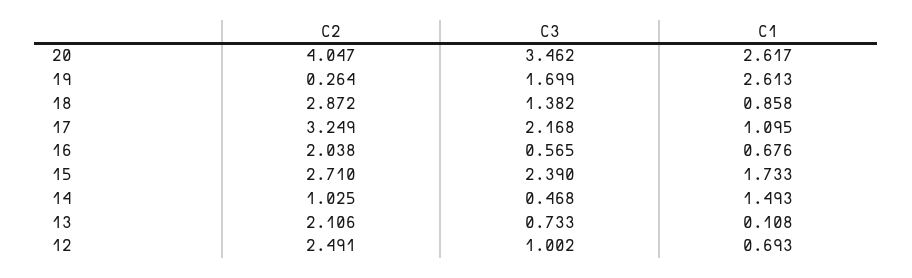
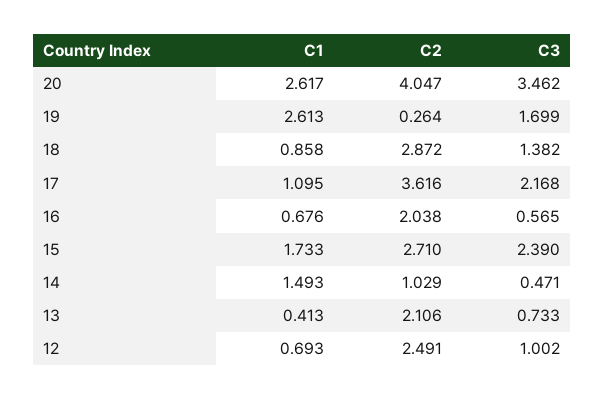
  {
    "C2": {
      "20": 4.047,
      "19": 0.264,
      "18": 2.872,
-     "17": 3.249,
+     "17": 3.616,
      "16": 2.038,
      "15": 2.71,
-     "14": 1.025,
+     "14": 1.029,
      "13": 2.106,
      "12": 2.491
    },
    "C3": {
      "20": 3.462,
      "19": 1.699,
      "18": 1.382,
      "17": 2.168,
      "16": 0.565,
      "15": 2.39,
-     "14": 0.468,
+     "14": 0.471,
      "13": 0.733,
      "12": 1.002
    },
    "C1": {
      "20": 2.617,
      "19": 2.613,
      "18": 0.858,
      "17": 1.095,
      "16": 0.676,
      "15": 1.733,
      "14": 1.493,
-     "13": 0.108,
+     "13": 0.413,
      "12": 0.693
    }
  }

